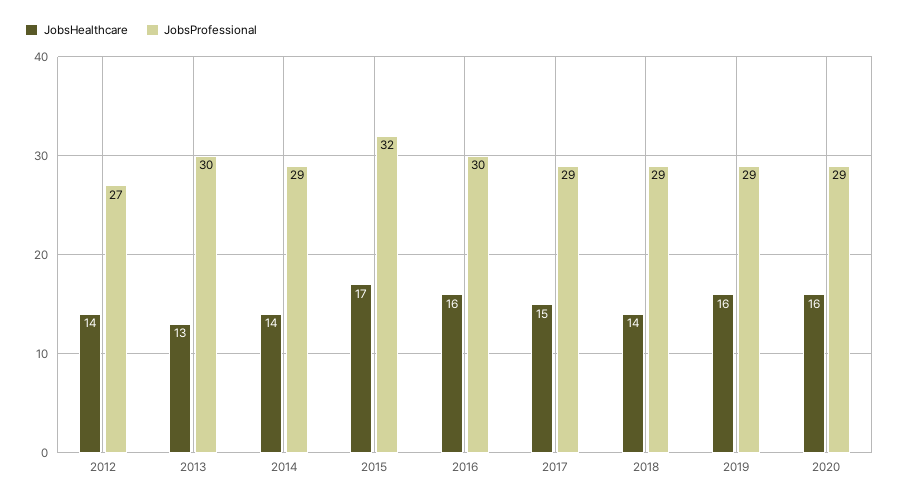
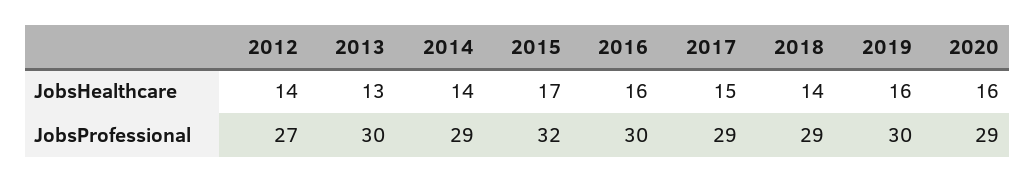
  {
    "JobsHealthcare": {
      "2012": 14,
      "2013": 13,
      "2014": 14,
      "2015": 17,
      "2016": 16,
      "2017": 15,
      "2018": 14,
      "2019": 16,
      "2020": 16
    },
    "JobsProfessional": {
      "2012": 27,
      "2013": 30,
      "2014": 29,
      "2015": 32,
      "2016": 30,
      "2017": 29,
      "2018": 29,
-     "2019": 29,
+     "2019": 30,
      "2020": 29
    }
  }

